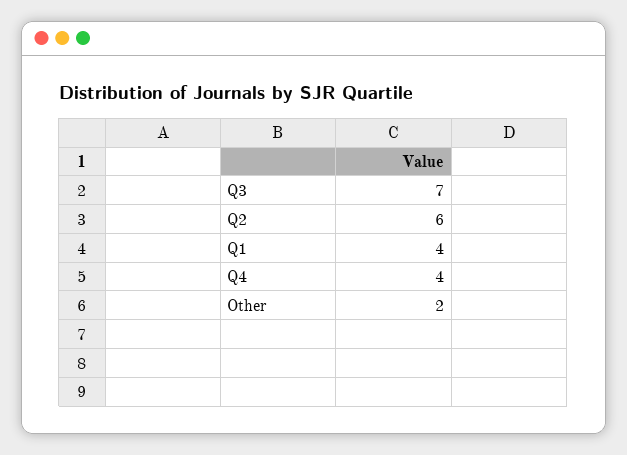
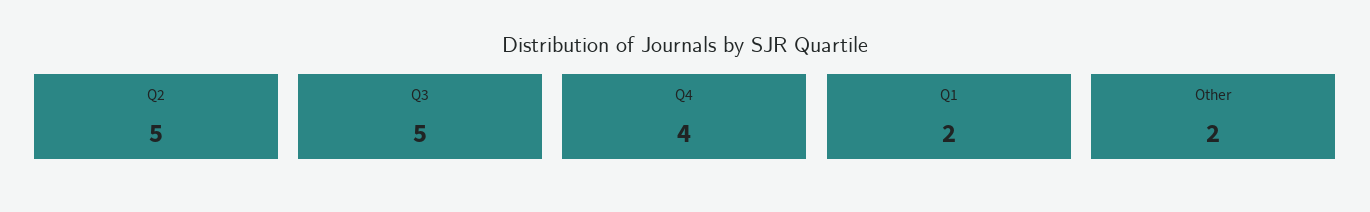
  {
-   "Q3": 7,
+   "Q3": 5,
-   "Q2": 6,
+   "Q2": 5,
-   "Q1": 4,
+   "Q1": 2,
    "Q4": 4,
    "Other": 2
  }

